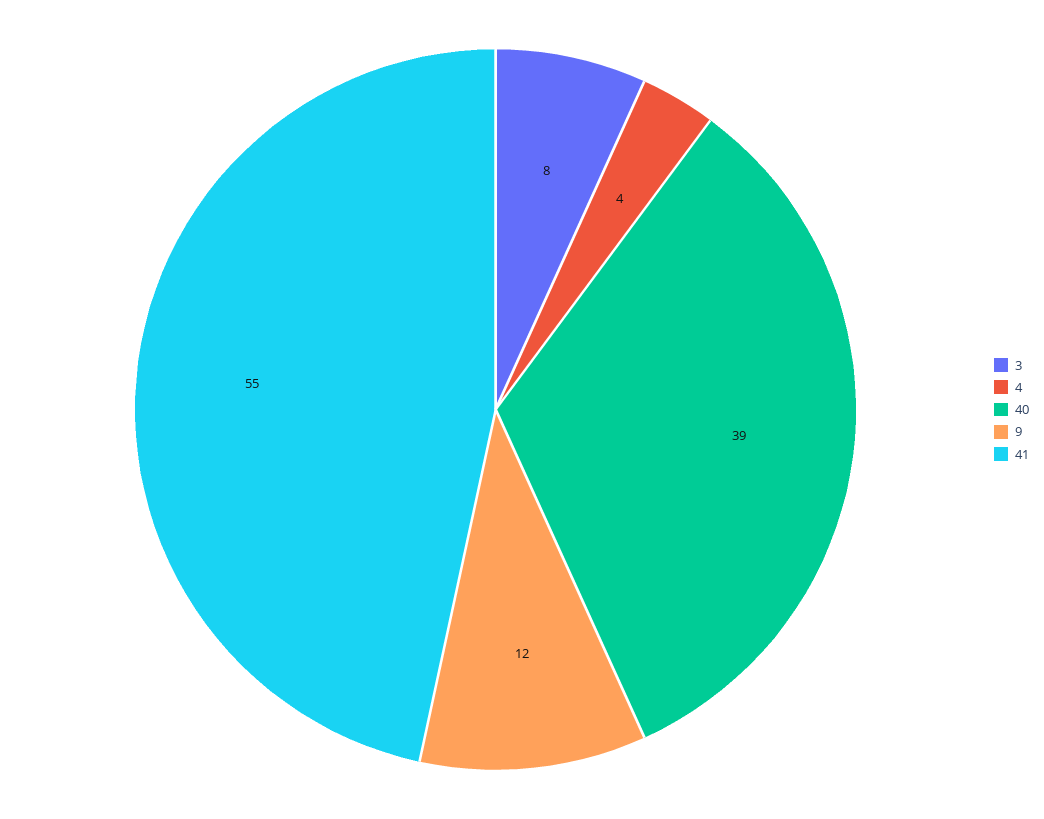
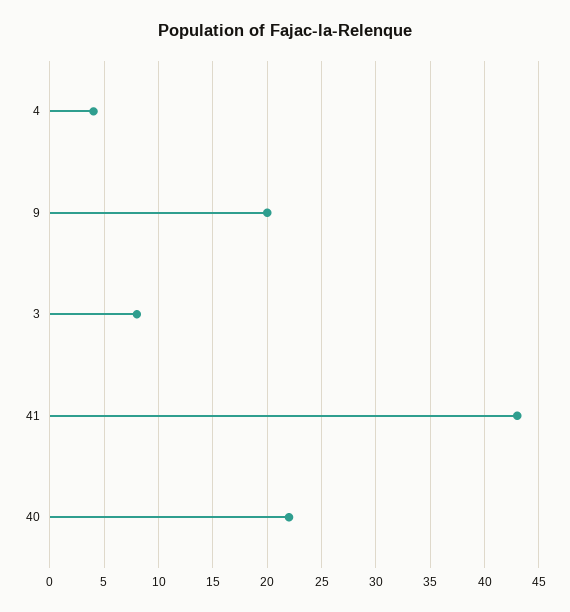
  {
    "3": 8,
    "4": 4,
-   "40": 39,
+   "40": 22,
-   "9": 12,
+   "9": 20,
-   "41": 55
+   "41": 43
  }

